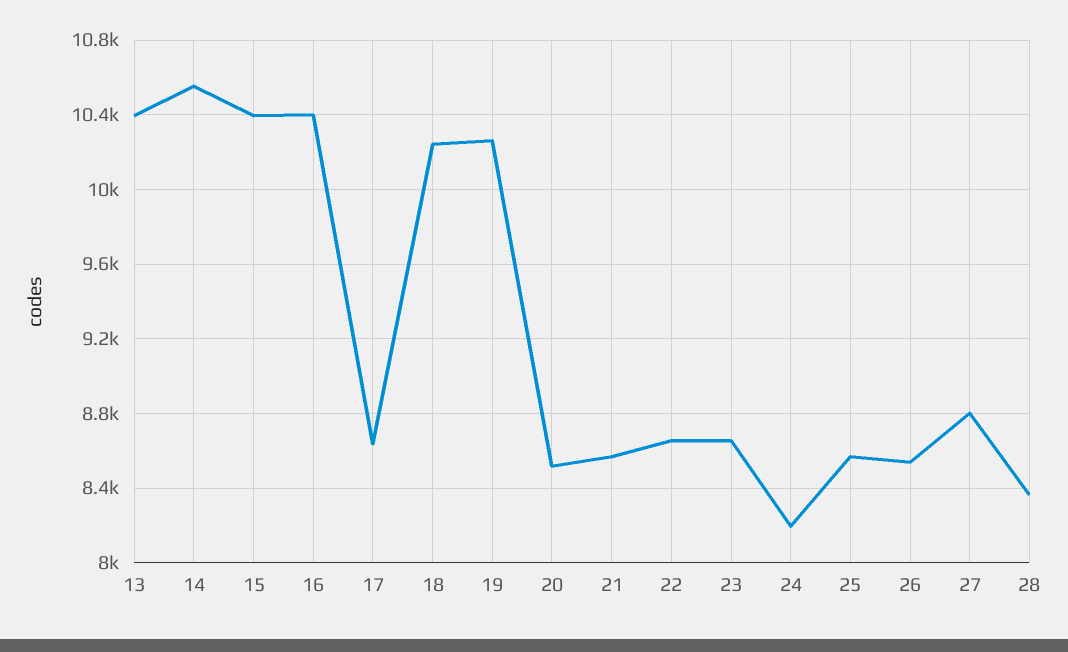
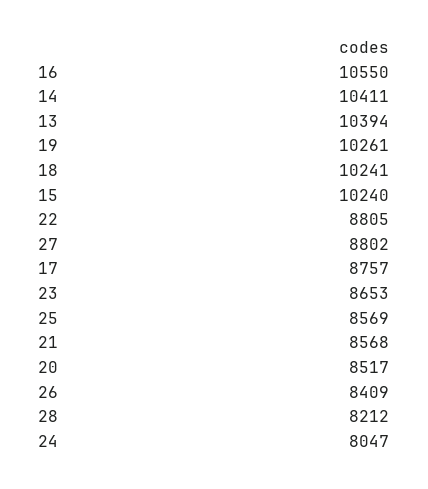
  {
    "13": 10394,
-   "14": 10550,
+   "14": 10411,
-   "15": 10400,
+   "15": 10240,
-   "16": 10400,
+   "16": 10550,
-   "17": 8650,
+   "17": 8757,
    "18": 10241,
    "19": 10261,
    "20": 8517,
    "21": 8568,
-   "22": 8650,
+   "22": 8805,
    "23": 8653,
-   "24": 8200,
+   "24": 8047,
    "25": 8569,
-   "26": 8550,
+   "26": 8409,
    "27": 8802,
-   "28": 8350
+   "28": 8212
  }

